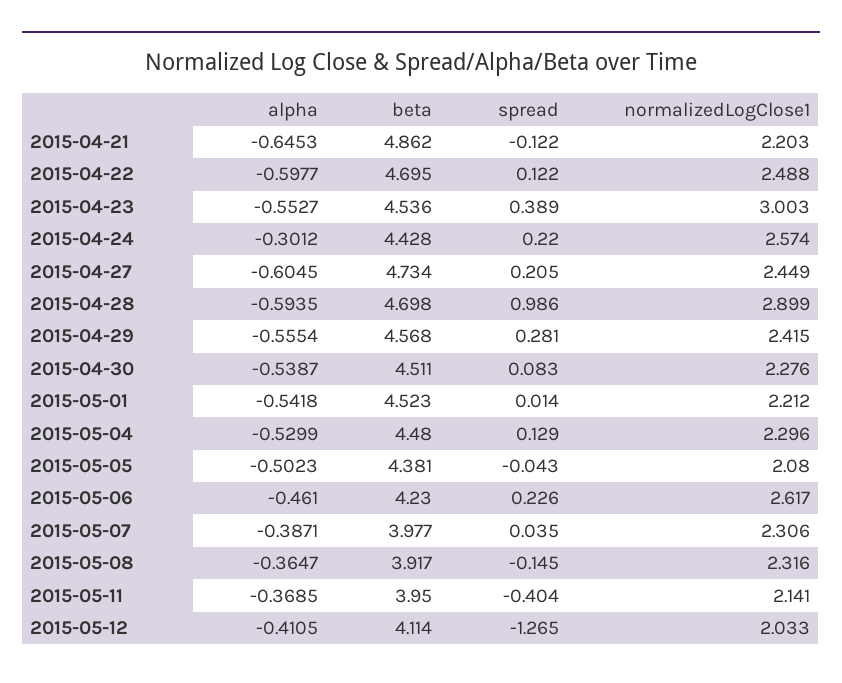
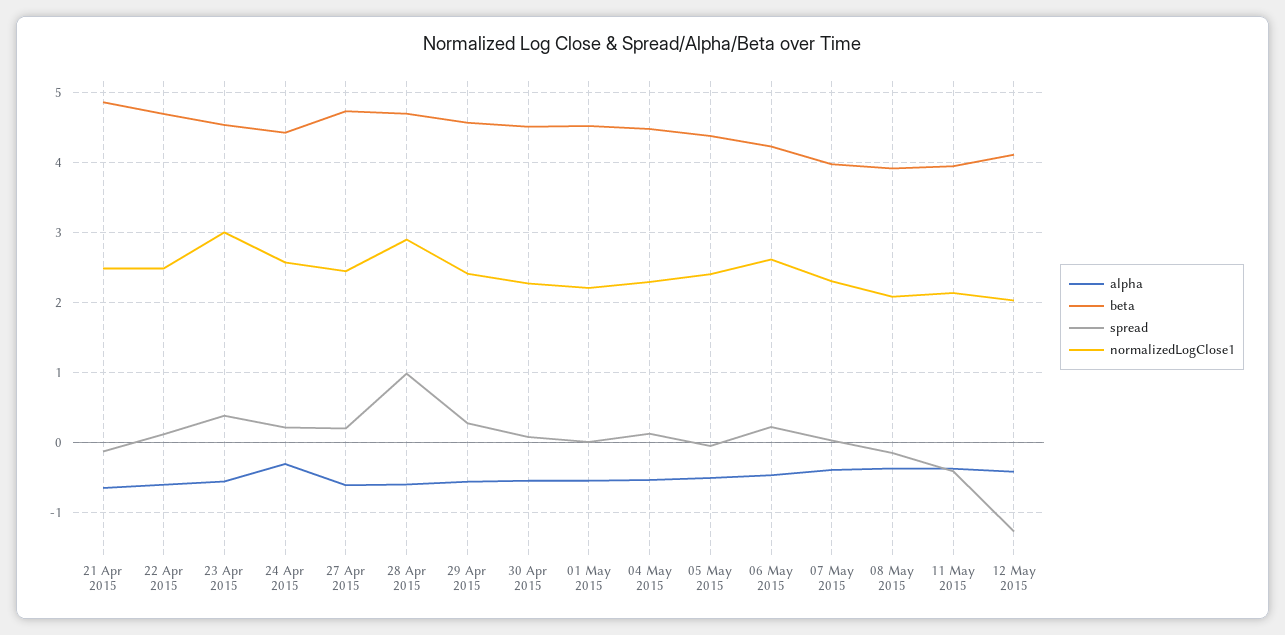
  {
    "alpha": {
      "2015-04-21": -0.6453,
      "2015-04-22": -0.5977,
      "2015-04-23": -0.5527,
      "2015-04-24": -0.3012,
      "2015-04-27": -0.6045,
      "2015-04-28": -0.5935,
      "2015-04-29": -0.5554,
      "2015-04-30": -0.5387,
      "2015-05-01": -0.5418,
      "2015-05-04": -0.5299,
      "2015-05-05": -0.5023,
      "2015-05-06": -0.461,
      "2015-05-07": -0.3871,
      "2015-05-08": -0.3647,
      "2015-05-11": -0.3685,
      "2015-05-12": -0.4105
    },
    "beta": {
      "2015-04-21": 4.862,
      "2015-04-22": 4.695,
      "2015-04-23": 4.536,
      "2015-04-24": 4.428,
      "2015-04-27": 4.734,
      "2015-04-28": 4.698,
      "2015-04-29": 4.568,
      "2015-04-30": 4.511,
      "2015-05-01": 4.523,
      "2015-05-04": 4.48,
      "2015-05-05": 4.381,
      "2015-05-06": 4.23,
      "2015-05-07": 3.977,
      "2015-05-08": 3.917,
      "2015-05-11": 3.95,
      "2015-05-12": 4.114
    },
    "spread": {
      "2015-04-21": -0.122,
      "2015-04-22": 0.122,
      "2015-04-23": 0.389,
      "2015-04-24": 0.22,
      "2015-04-27": 0.205,
      "2015-04-28": 0.986,
      "2015-04-29": 0.281,
      "2015-04-30": 0.083,
      "2015-05-01": 0.014,
      "2015-05-04": 0.129,
      "2015-05-05": -0.043,
      "2015-05-06": 0.226,
      "2015-05-07": 0.035,
      "2015-05-08": -0.145,
      "2015-05-11": -0.404,
      "2015-05-12": -1.265
    },
    "normalizedLogClose1": {
-     "2015-04-21": 2.203,
+     "2015-04-21": 2.5,
      "2015-04-22": 2.488,
      "2015-04-23": 3.003,
      "2015-04-24": 2.574,
      "2015-04-27": 2.449,
      "2015-04-28": 2.899,
      "2015-04-29": 2.415,
      "2015-04-30": 2.276,
      "2015-05-01": 2.212,
      "2015-05-04": 2.296,
-     "2015-05-05": 2.08,
+     "2015-05-05": 2.4,
      "2015-05-06": 2.617,
      "2015-05-07": 2.306,
-     "2015-05-08": 2.316,
+     "2015-05-08": 2.1,
      "2015-05-11": 2.141,
      "2015-05-12": 2.033
    }
  }

